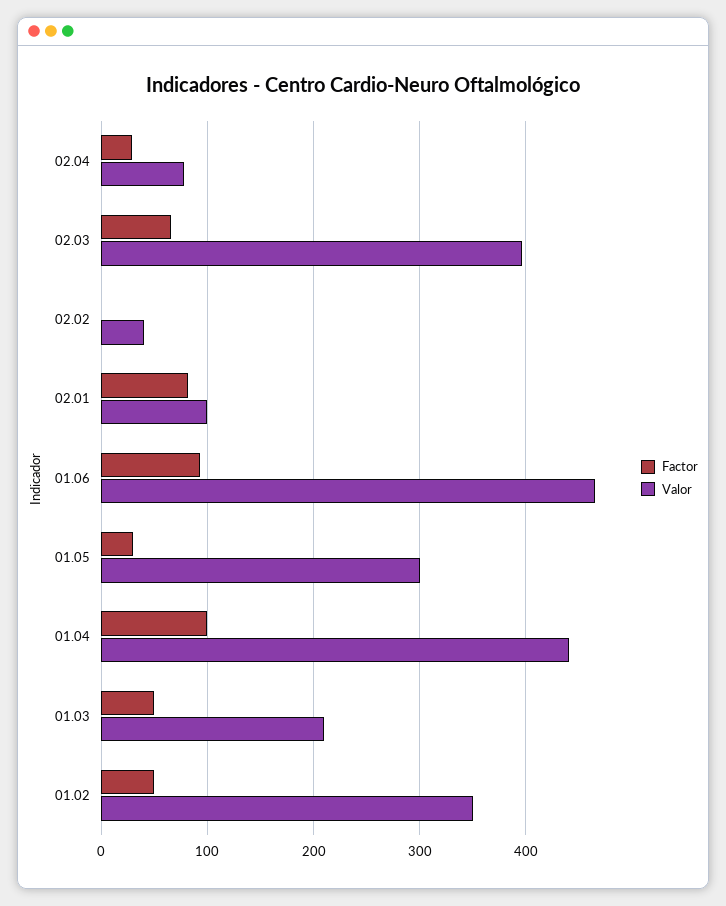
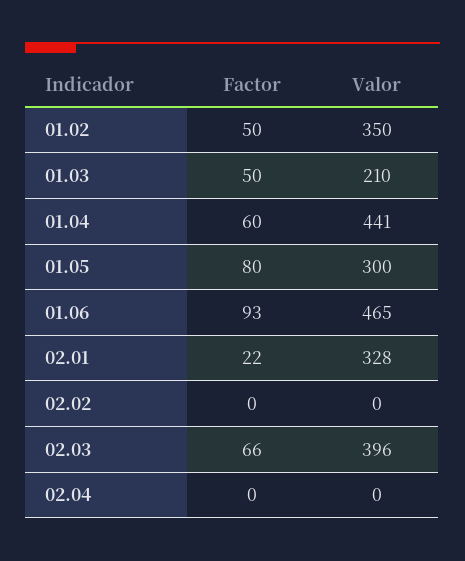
  {
    "Factor": {
-     "02.04": 30,
+     "02.04": 0,
      "02.03": 66,
      "02.02": 0,
-     "02.01": 80,
+     "02.01": 22,
      "01.06": 93,
-     "01.05": 30,
+     "01.05": 80,
-     "01.04": 100,
+     "01.04": 60,
      "01.03": 50,
      "01.02": 50
    },
    "Valor": {
-     "02.04": 80,
+     "02.04": 0,
      "02.03": 396,
-     "02.02": 40,
+     "02.02": 0,
-     "02.01": 100,
+     "02.01": 328,
      "01.06": 465,
      "01.05": 300,
      "01.04": 441,
      "01.03": 210,
      "01.02": 350
    }
  }

